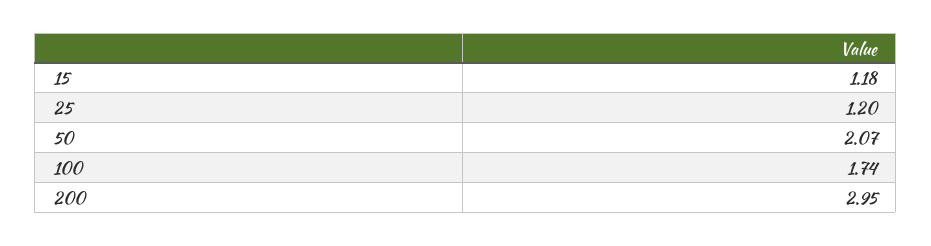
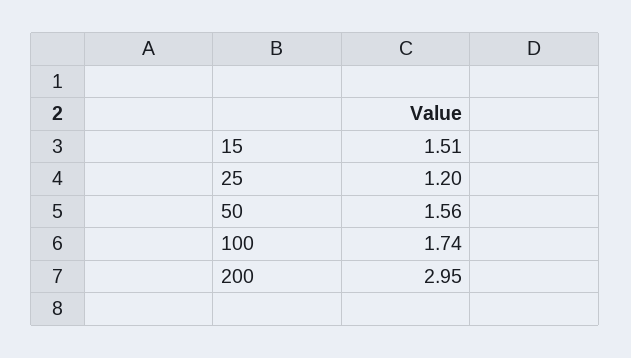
  {
-   "15": 1.18,
+   "15": 1.51,
    "25": 1.2,
-   "50": 2.07,
+   "50": 1.56,
    "100": 1.74,
    "200": 2.95
  }

